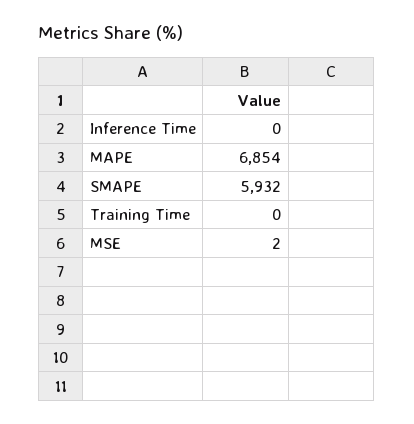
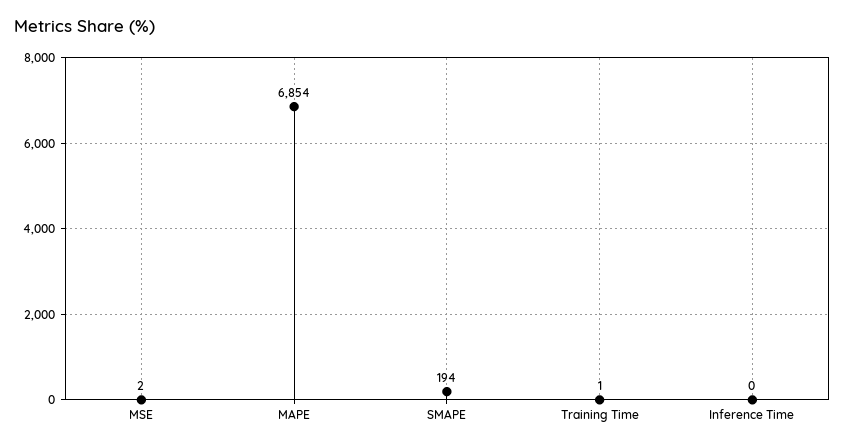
  {
    "Inference Time": 0,
    "MAPE": 6854,
-   "SMAPE": 5932,
+   "SMAPE": 194,
-   "Training Time": 0,
+   "Training Time": 1,
    "MSE": 2
  }

